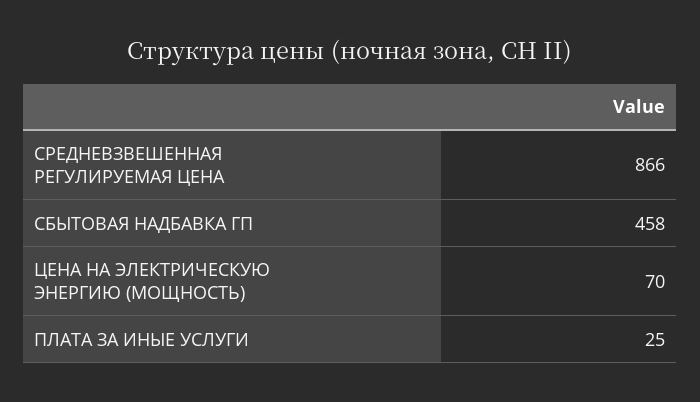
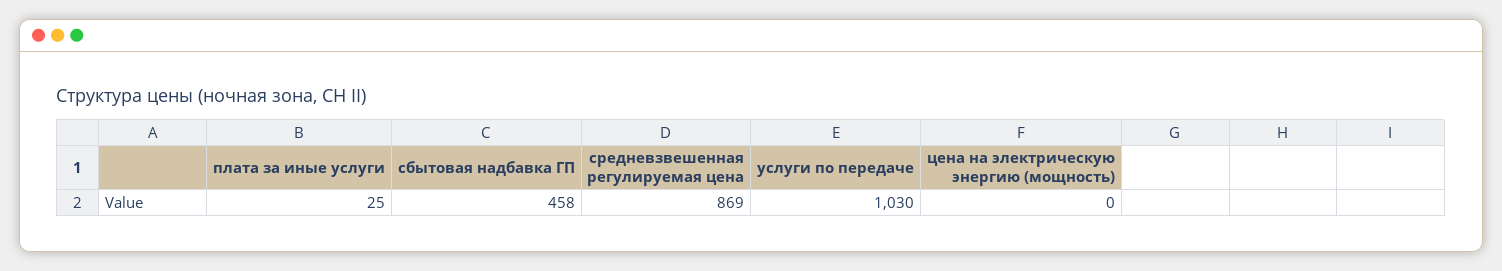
  {
-   "СРЕДНЕВЗВЕШЕННАЯ РЕГУЛИРУЕМАЯ ЦЕНА": 866,
+   "СРЕДНЕВЗВЕШЕННАЯ РЕГУЛИРУЕМАЯ ЦЕНА": 869,
    "СБЫТОВАЯ НАДБАВКА ГП": 458,
-   "ЦЕНА НА ЭЛЕКТРИЧЕСКУЮ ЭНЕРГИЮ (МОЩНОСТЬ)": 70,
+   "ЦЕНА НА ЭЛЕКТРИЧЕСКУЮ ЭНЕРГИЮ (МОЩНОСТЬ)": 0,
-   "ПЛАТА ЗА ИНЫЕ УСЛУГИ": 25
+   "ПЛАТА ЗА ИНЫЕ УСЛУГИ": 25,
+   "услуги по передаче": 1030
  }

